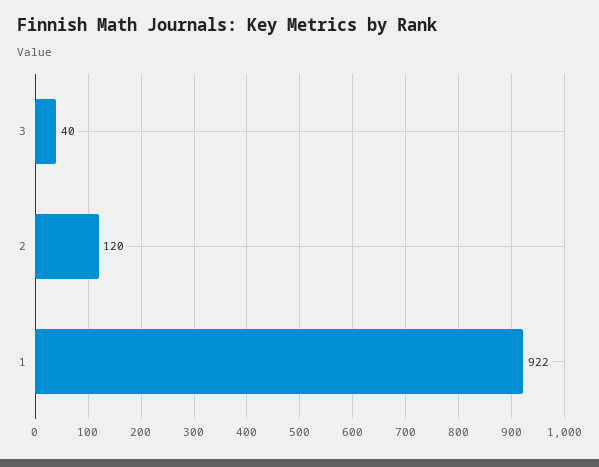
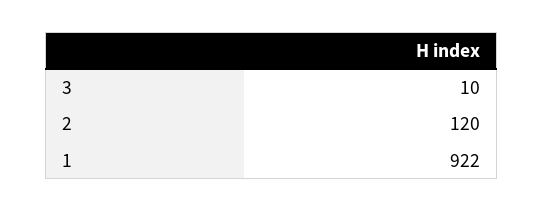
  {
-   "3": 40,
+   "3": 10,
    "2": 120,
    "1": 922
  }

